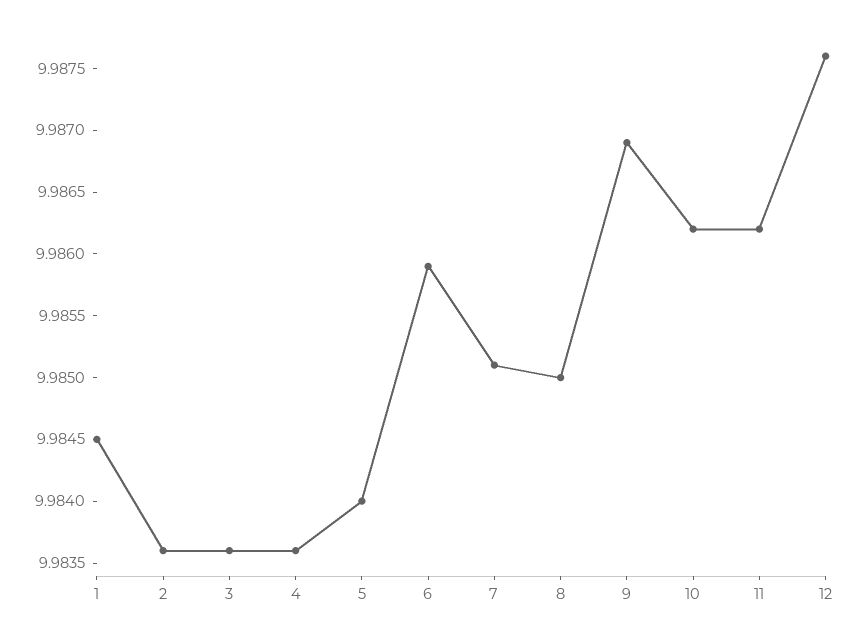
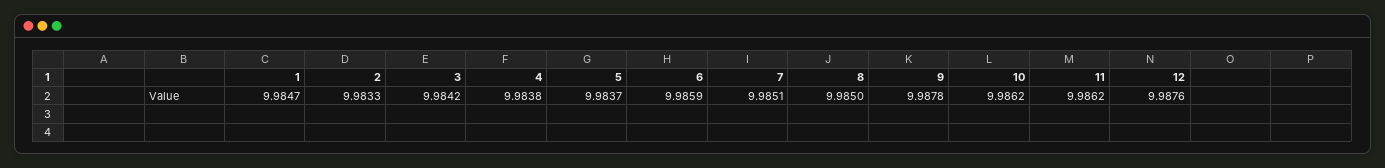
  {
-   "1": 9.9845,
+   "1": 9.9847,
-   "2": 9.9836,
+   "2": 9.9833,
-   "3": 9.9836,
+   "3": 9.9842,
-   "4": 9.9836,
+   "4": 9.9838,
-   "5": 9.984,
+   "5": 9.9837,
    "6": 9.9859,
    "7": 9.9851,
    "8": 9.985,
-   "9": 9.9869,
+   "9": 9.9878,
    "10": 9.9862,
    "11": 9.9862,
    "12": 9.9876
  }

